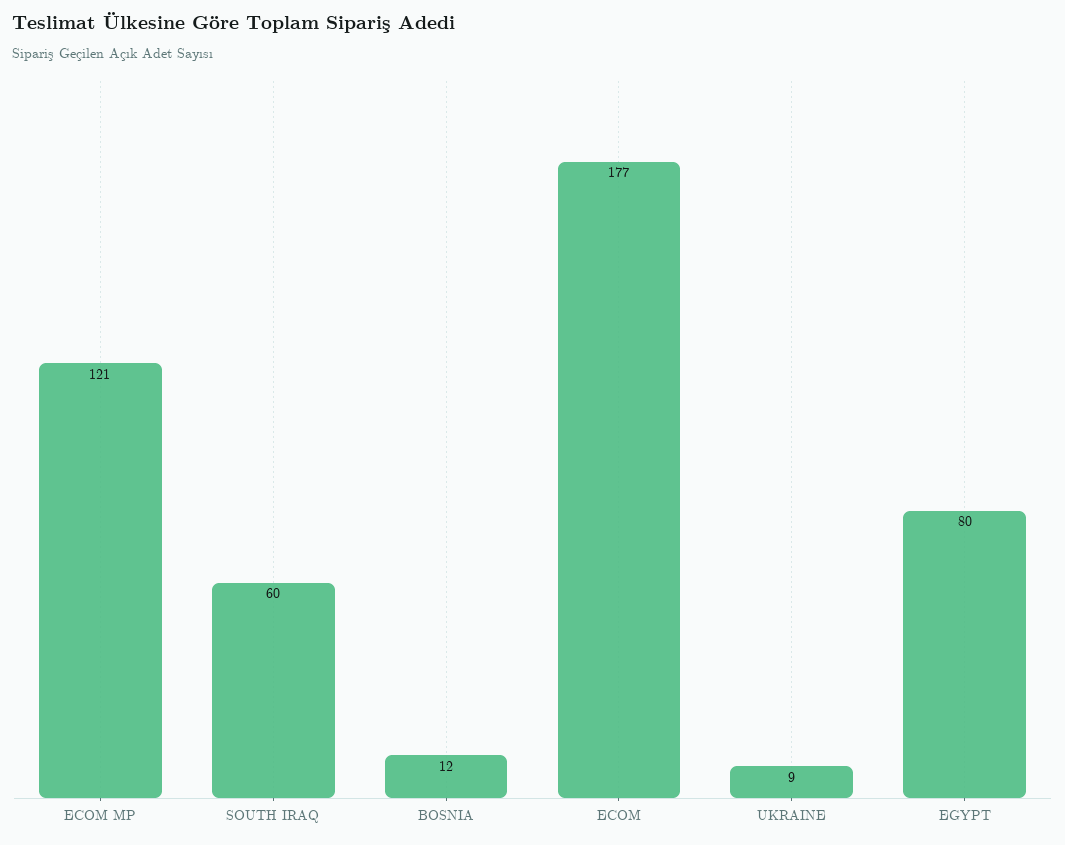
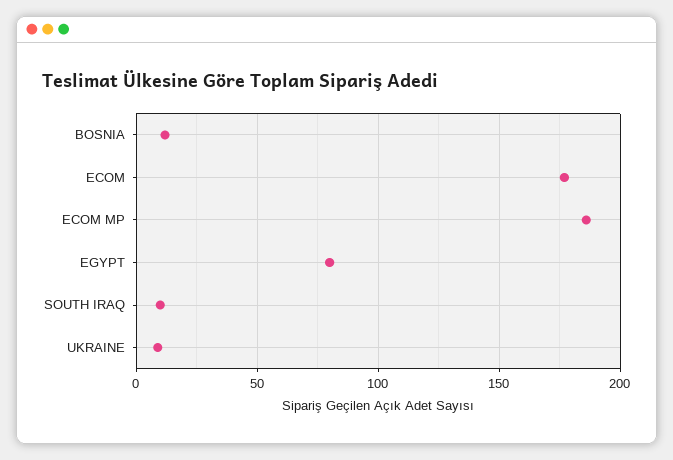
  {
-   "ECOM MP": 121,
+   "ECOM MP": 185,
-   "SOUTH IRAQ": 60,
+   "SOUTH IRAQ": 10,
    "BOSNIA": 12,
    "ECOM": 177,
    "UKRAINE": 9,
    "EGYPT": 80
  }

